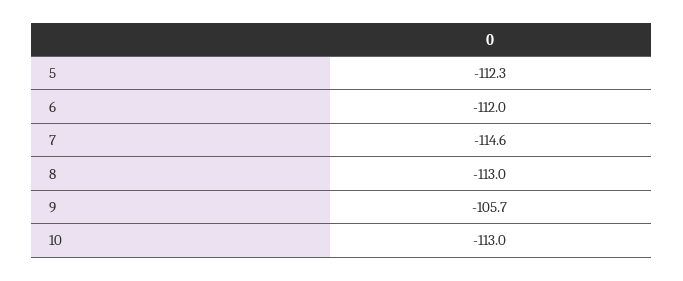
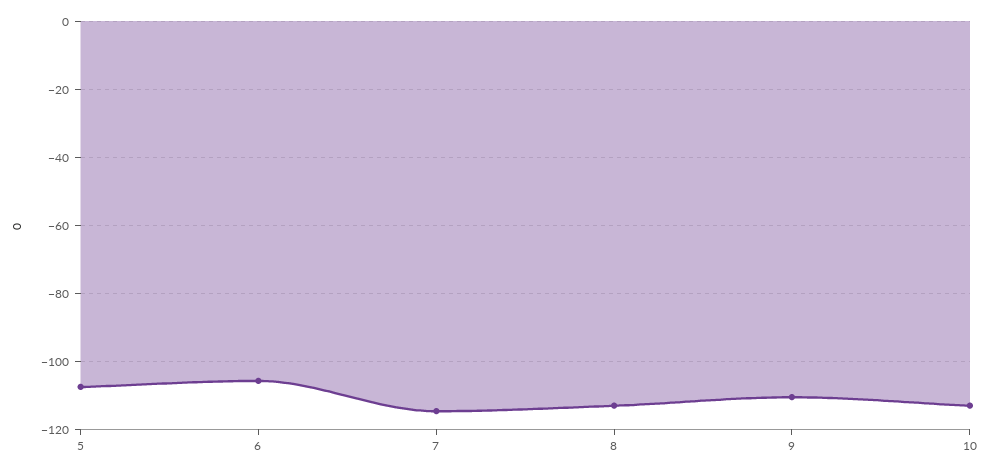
  {
-   "5": -112.3,
+   "5": -108,
-   "6": -112,
+   "6": -106,
    "7": -114.6,
    "8": -113,
-   "9": -105.7,
+   "9": -110,
    "10": -113
  }

